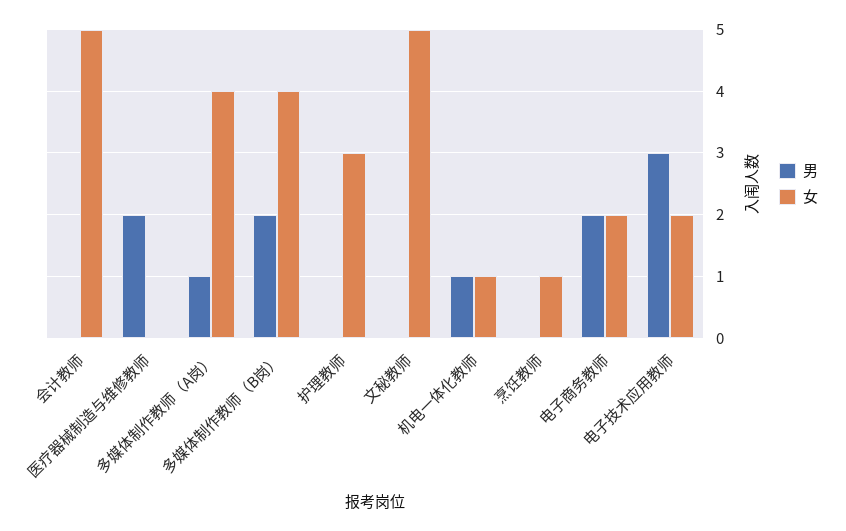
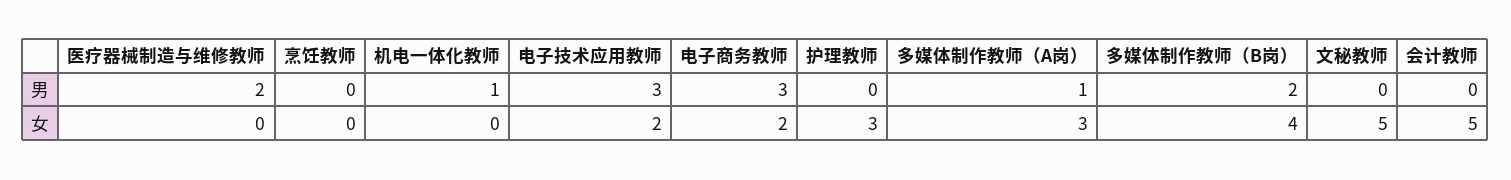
  {
    "男": {
      "会计教师": 0,
      "医疗器械制造与维修教师": 2,
      "多媒体制作教师（A岗）": 1,
      "多媒体制作教师（B岗）": 2,
      "护理教师": 0,
      "文秘教师": 0,
      "机电一体化教师": 1,
      "烹饪教师": 0,
-     "电子商务教师": 2,
+     "电子商务教师": 3,
      "电子技术应用教师": 3
    },
    "女": {
      "会计教师": 5,
      "医疗器械制造与维修教师": 0,
-     "多媒体制作教师（A岗）": 4,
+     "多媒体制作教师（A岗）": 3,
      "多媒体制作教师（B岗）": 4,
      "护理教师": 3,
      "文秘教师": 5,
-     "机电一体化教师": 1,
+     "机电一体化教师": 0,
-     "烹饪教师": 1,
+     "烹饪教师": 0,
      "电子商务教师": 2,
      "电子技术应用教师": 2
    }
  }

